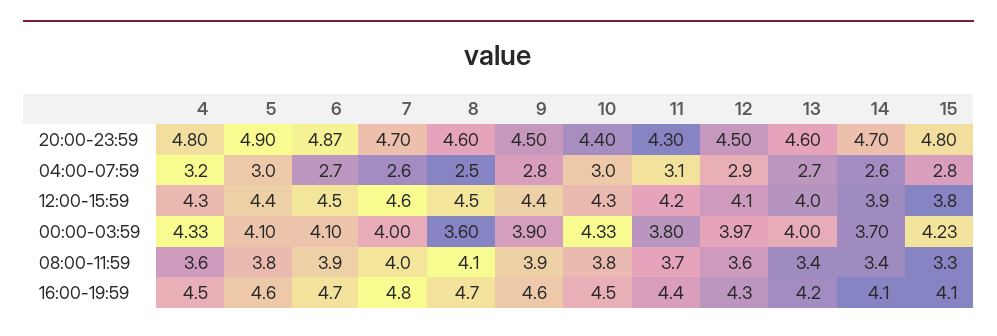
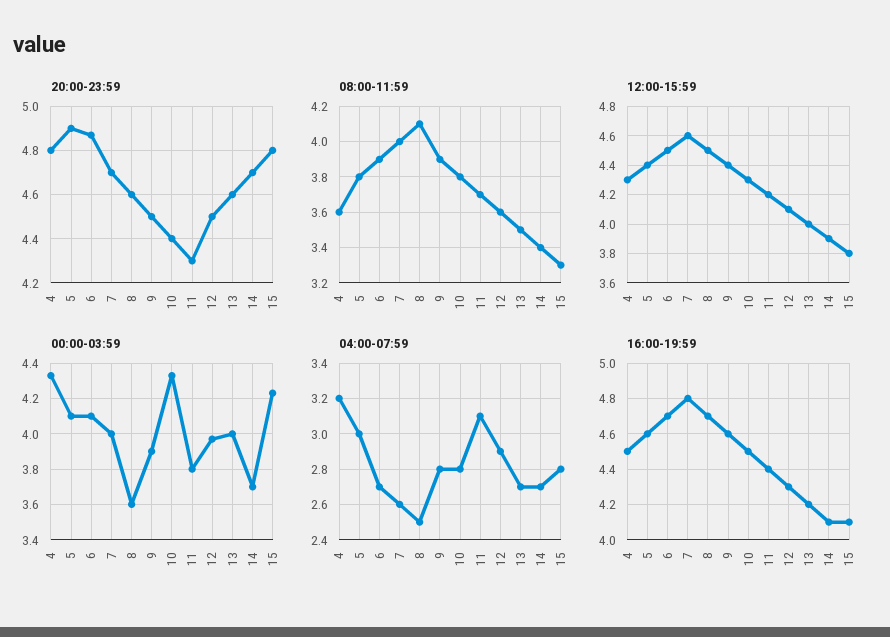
  {
    "20:00-23:59": {
      "4": 4.8,
      "5": 4.9,
      "6": 4.87,
      "7": 4.7,
      "8": 4.6,
      "9": 4.5,
      "10": 4.4,
      "11": 4.3,
      "12": 4.5,
      "13": 4.6,
      "14": 4.7,
      "15": 4.8
    },
    "04:00-07:59": {
      "4": 3.2,
      "5": 3,
      "6": 2.7,
      "7": 2.6,
      "8": 2.5,
      "9": 2.8,
-     "10": 3,
+     "10": 2.8,
      "11": 3.1,
      "12": 2.9,
      "13": 2.7,
-     "14": 2.6,
+     "14": 2.7,
      "15": 2.8
    },
    "12:00-15:59": {
      "4": 4.3,
      "5": 4.4,
      "6": 4.5,
      "7": 4.6,
      "8": 4.5,
      "9": 4.4,
      "10": 4.3,
      "11": 4.2,
      "12": 4.1,
      "13": 4,
      "14": 3.9,
      "15": 3.8
    },
    "00:00-03:59": {
      "4": 4.33,
      "5": 4.1,
      "6": 4.1,
      "7": 4,
      "8": 3.6,
      "9": 3.9,
      "10": 4.33,
      "11": 3.8,
      "12": 3.97,
      "13": 4,
      "14": 3.7,
      "15": 4.23
    },
    "08:00-11:59": {
      "4": 3.6,
      "5": 3.8,
      "6": 3.9,
      "7": 4,
      "8": 4.1,
      "9": 3.9,
      "10": 3.8,
      "11": 3.7,
      "12": 3.6,
-     "13": 3.4,
+     "13": 3.5,
      "14": 3.4,
      "15": 3.3
    },
    "16:00-19:59": {
      "4": 4.5,
      "5": 4.6,
      "6": 4.7,
      "7": 4.8,
      "8": 4.7,
      "9": 4.6,
      "10": 4.5,
      "11": 4.4,
      "12": 4.3,
      "13": 4.2,
      "14": 4.1,
      "15": 4.1
    }
  }

